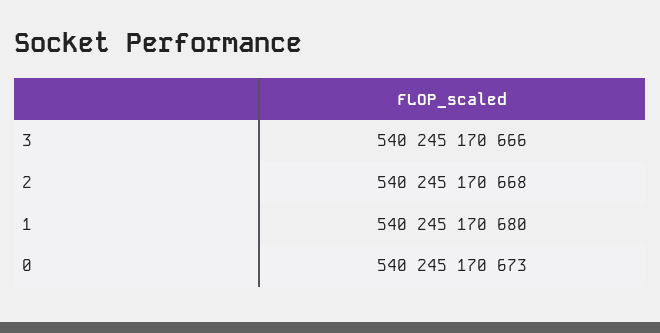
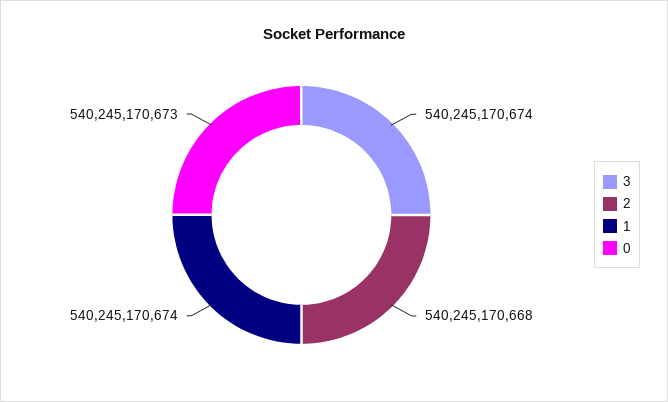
  {
-   "3": 540245170666,
+   "3": 540245170674,
    "2": 540245170668,
-   "1": 540245170680,
+   "1": 540245170674,
    "0": 540245170673
  }

